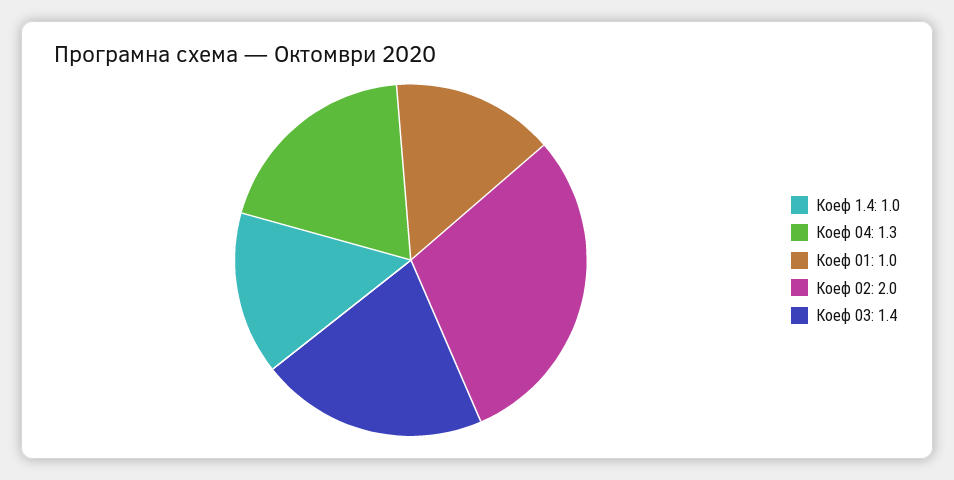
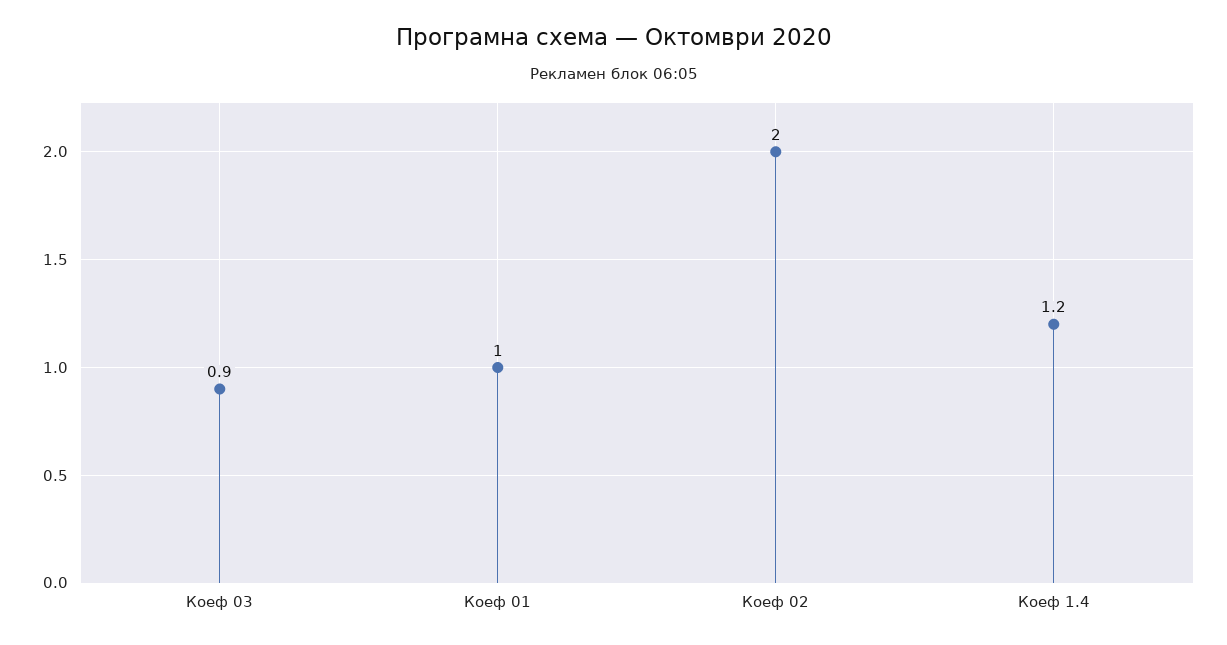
  {
-   "Кoeф 1.4": 1,
+   "Кoeф 1.4": 1.2,
-   "Кoeф 04": 1.3,
    "Кoeф 01": 1,
    "Кoeф 02": 2,
-   "Кoeф 03": 1.4
+   "Кoeф 03": 0.9
  }

